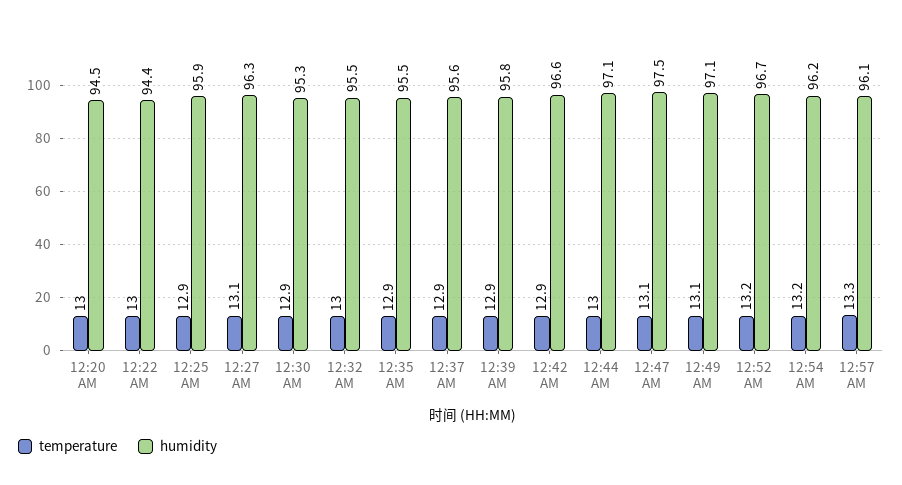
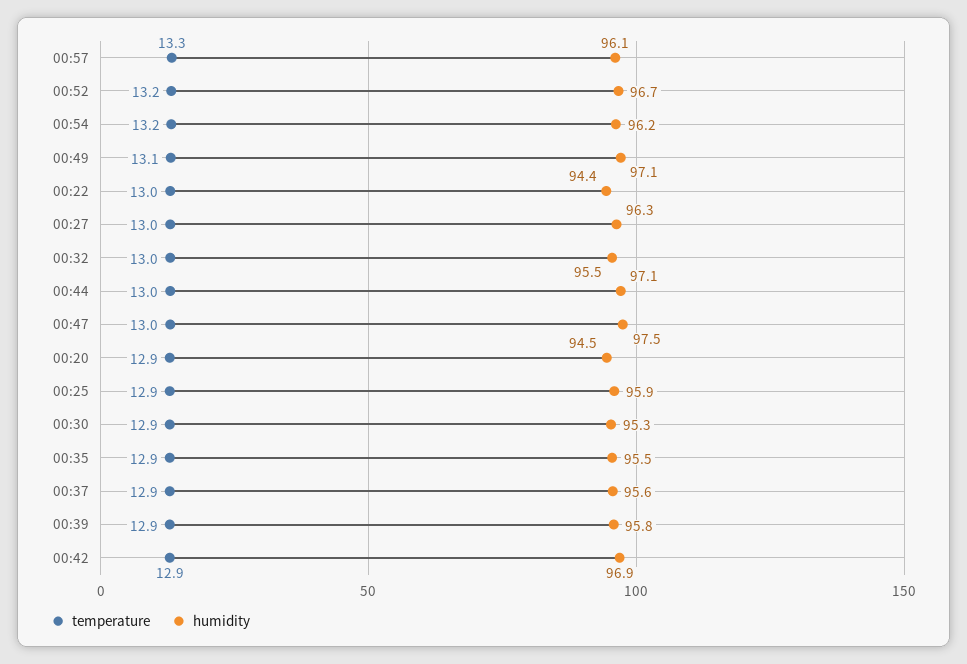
  {
    "temperature": {
-     "12:20 AM": 13,
+     "12:20 AM": 12.9,
      "12:22 AM": 13,
      "12:25 AM": 12.9,
-     "12:27 AM": 13.1,
+     "12:27 AM": 13,
      "12:30 AM": 12.9,
      "12:32 AM": 13,
      "12:35 AM": 12.9,
      "12:37 AM": 12.9,
      "12:39 AM": 12.9,
      "12:42 AM": 12.9,
      "12:44 AM": 13,
-     "12:47 AM": 13.1,
+     "12:47 AM": 13,
      "12:49 AM": 13.1,
      "12:52 AM": 13.2,
      "12:54 AM": 13.2,
      "12:57 AM": 13.3
    },
    "humidity": {
      "12:20 AM": 94.5,
      "12:22 AM": 94.4,
      "12:25 AM": 95.9,
      "12:27 AM": 96.3,
      "12:30 AM": 95.3,
      "12:32 AM": 95.5,
      "12:35 AM": 95.5,
      "12:37 AM": 95.6,
      "12:39 AM": 95.8,
-     "12:42 AM": 96.6,
+     "12:42 AM": 96.9,
      "12:44 AM": 97.1,
      "12:47 AM": 97.5,
      "12:49 AM": 97.1,
      "12:52 AM": 96.7,
      "12:54 AM": 96.2,
      "12:57 AM": 96.1
    }
  }

